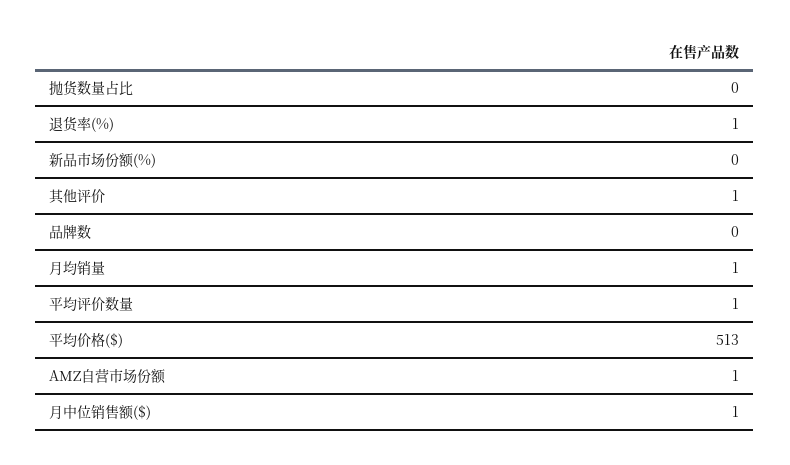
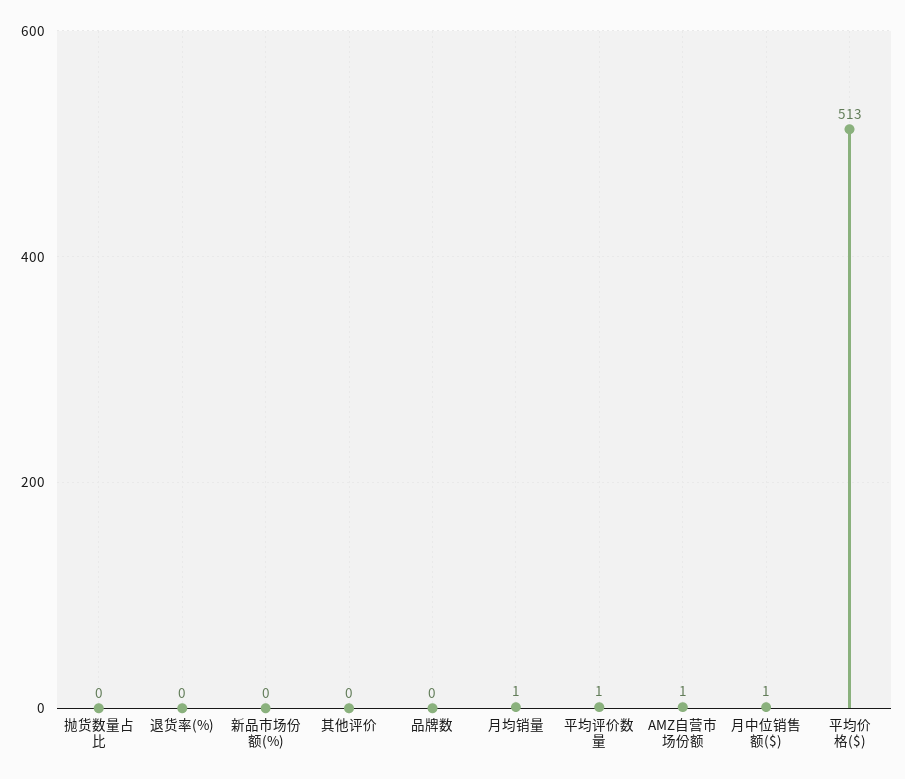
  {
    "抛货数量占比": 0,
-   "退货率(%)": 1,
+   "退货率(%)": 0,
    "新品市场份额(%)": 0,
-   "其他评价": 1,
+   "其他评价": 0,
    "品牌数": 0,
    "月均销量": 1,
    "平均评价数量": 1,
    "平均价格($)": 513,
    "AMZ自营市场份额": 1,
    "月中位销售额($)": 1
  }

